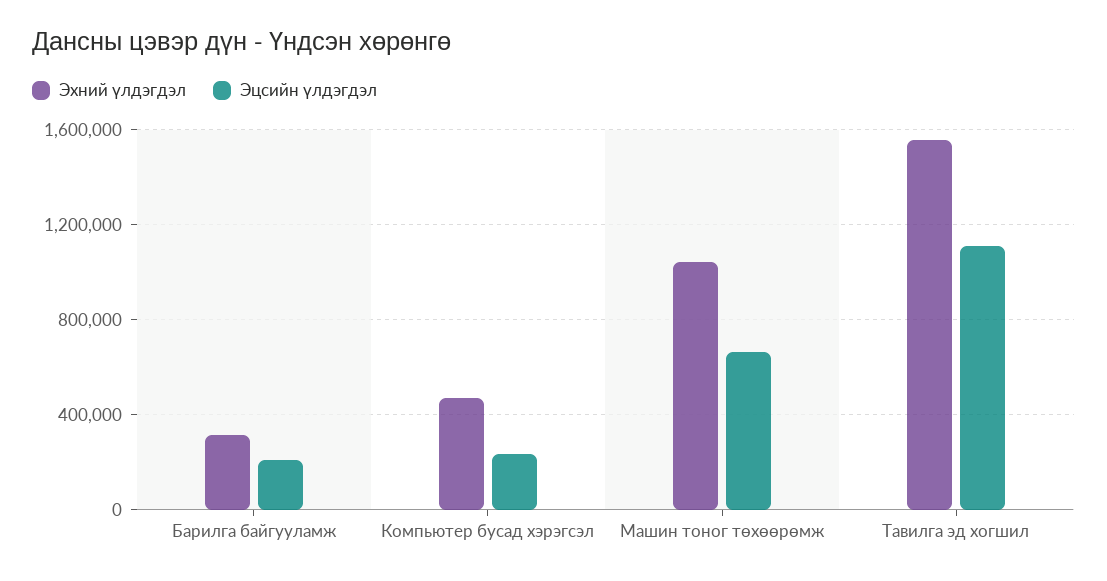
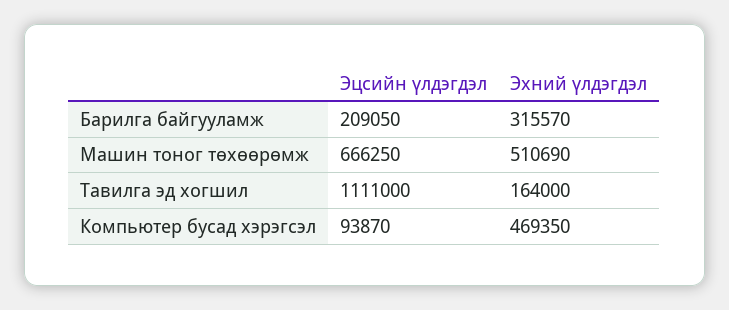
  {
    "Эхний үлдэгдэл": {
      "Барилга байгууламж": 315570,
      "Компьютер бусад хэрэгсэл": 469350,
-     "Машин тоног төхөөрөмж": 1050000,
+     "Машин тоног төхөөрөмж": 510690,
-     "Тавилга эд хогшил": 1550000
+     "Тавилга эд хогшил": 164000
    },
    "Эцсийн үлдэгдэл": {
      "Барилга байгууламж": 209050,
-     "Компьютер бусад хэрэгсэл": 250000,
+     "Компьютер бусад хэрэгсэл": 93870,
      "Машин тоног төхөөрөмж": 666250,
      "Тавилга эд хогшил": 1111000
    }
  }

